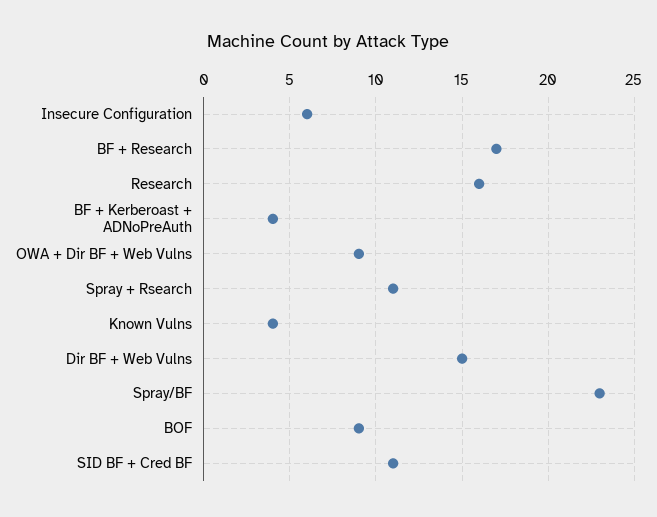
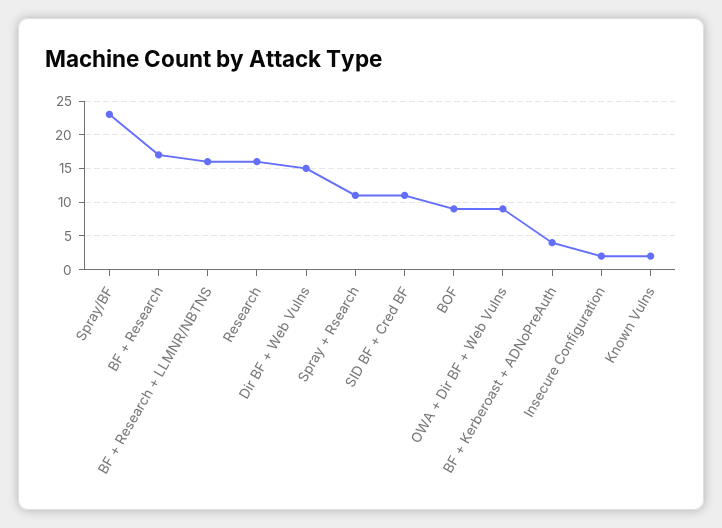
  {
-   "Insecure Configuration": 6,
+   "Insecure Configuration": 2,
    "BF + Research": 17,
    "Research": 16,
    "BF + Kerberoast + ADNoPreAuth": 4,
    "OWA + Dir BF + Web Vulns": 9,
    "Spray + Rsearch": 11,
-   "Known Vulns": 4,
+   "Known Vulns": 2,
    "Dir BF + Web Vulns": 15,
    "Spray/BF": 23,
    "BOF": 9,
-   "SID BF + Cred BF": 11
+   "SID BF + Cred BF": 11,
+   "BF + Research + LLMNR/NBTNS": 16
  }

